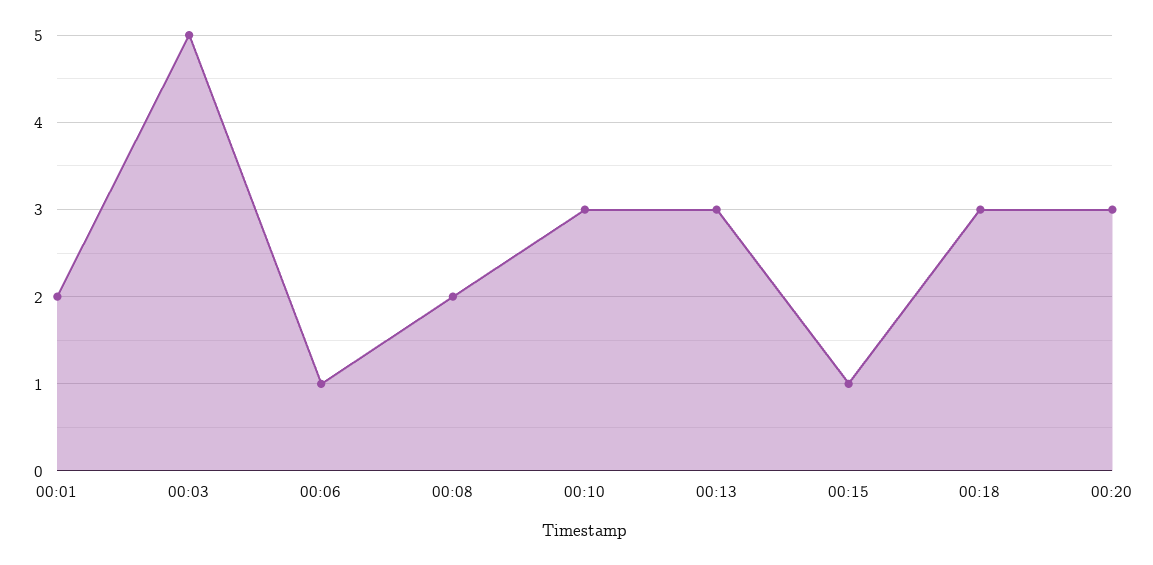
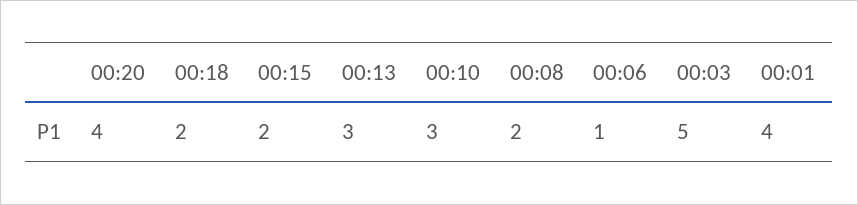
  {
-   "00:01": 2,
+   "00:01": 4,
    "00:03": 5,
    "00:06": 1,
    "00:08": 2,
    "00:10": 3,
    "00:13": 3,
-   "00:15": 1,
+   "00:15": 2,
-   "00:18": 3,
+   "00:18": 2,
-   "00:20": 3
+   "00:20": 4
  }

